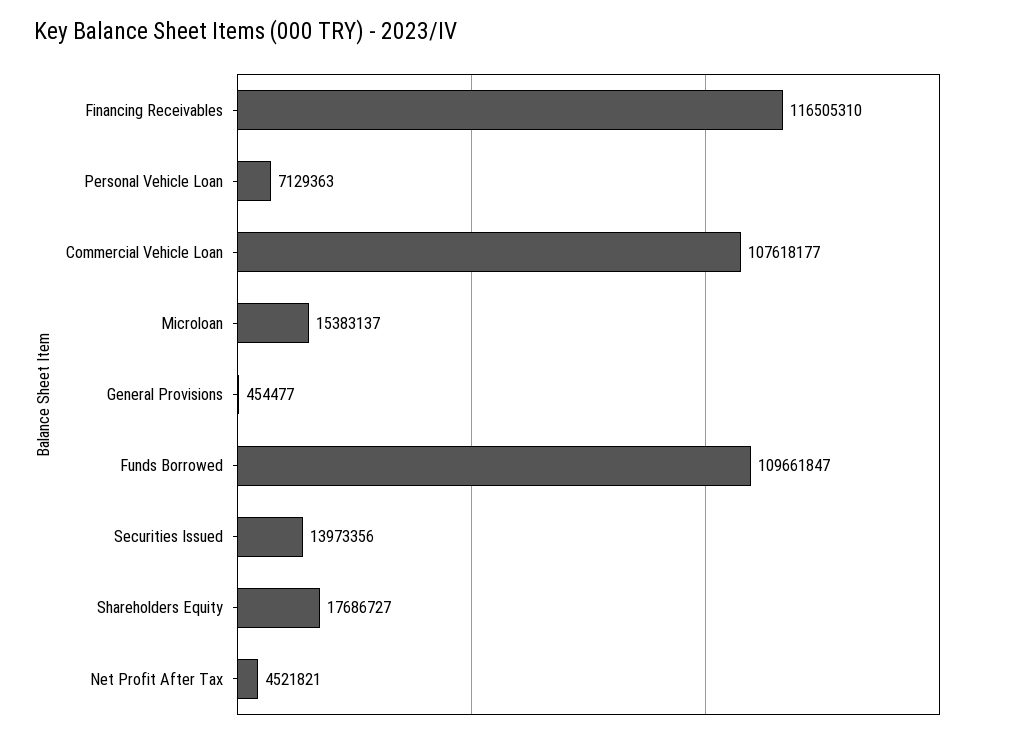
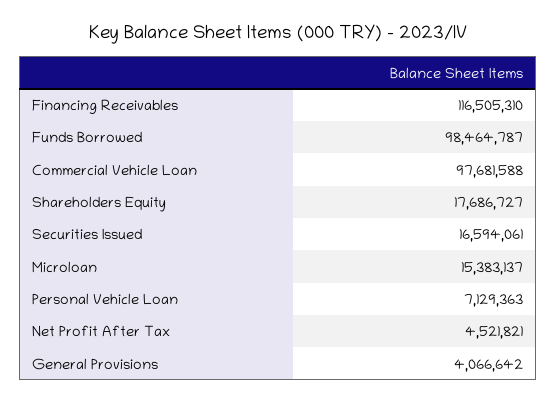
  {
    "Financing Receivables": 116505310,
    "Personal Vehicle Loan": 7129363,
-   "Commercial Vehicle Loan": 107618177,
+   "Commercial Vehicle Loan": 97681588,
    "Microloan": 15383137,
-   "General Provisions": 454477,
+   "General Provisions": 4066642,
-   "Funds Borrowed": 109661847,
+   "Funds Borrowed": 98464787,
-   "Securities Issued": 13973356,
+   "Securities Issued": 16594061,
    "Shareholders Equity": 17686727,
    "Net Profit After Tax": 4521821
  }

